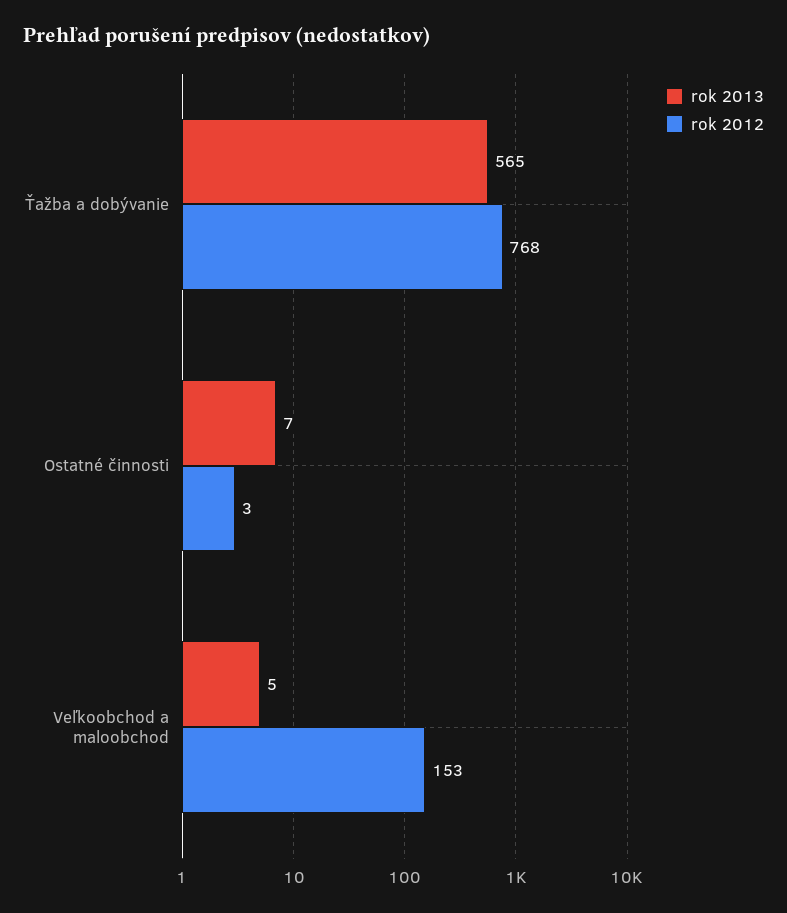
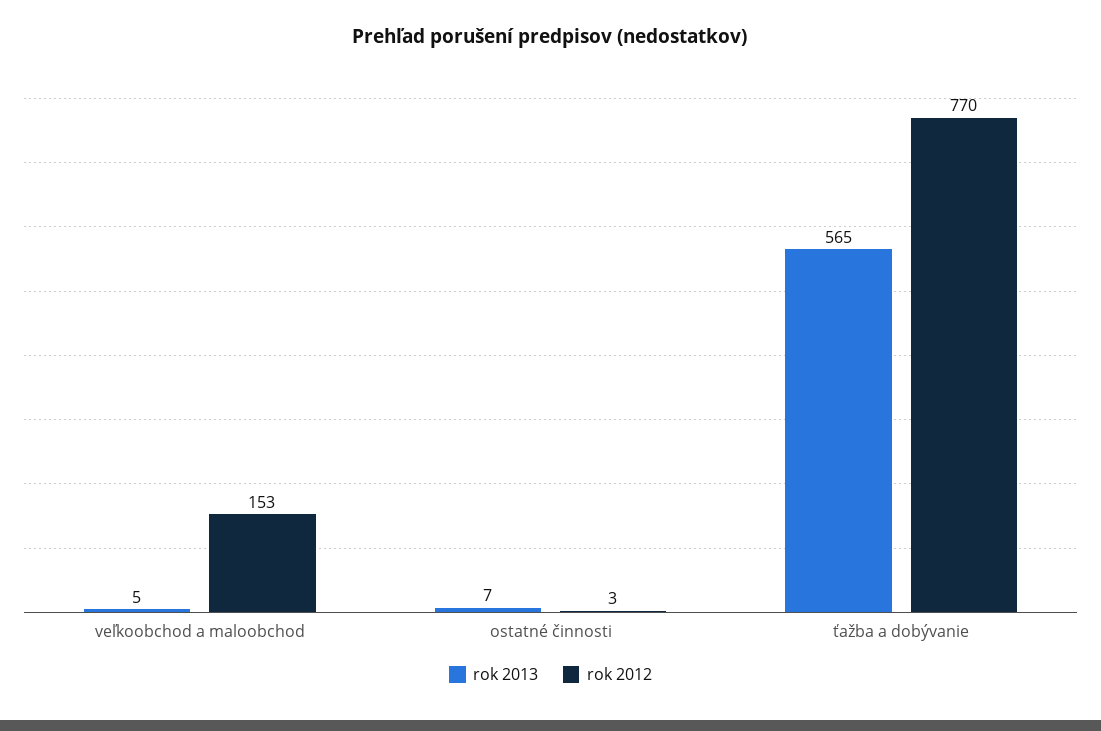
  {
    "rok 2013": {
      "Ťažba a dobývanie": 565,
      "Ostatné činnosti": 7,
      "Veľkoobchod a maloobchod": 5
    },
    "rok 2012": {
-     "Ťažba a dobývanie": 768,
+     "Ťažba a dobývanie": 770,
      "Ostatné činnosti": 3,
      "Veľkoobchod a maloobchod": 153
    }
  }

